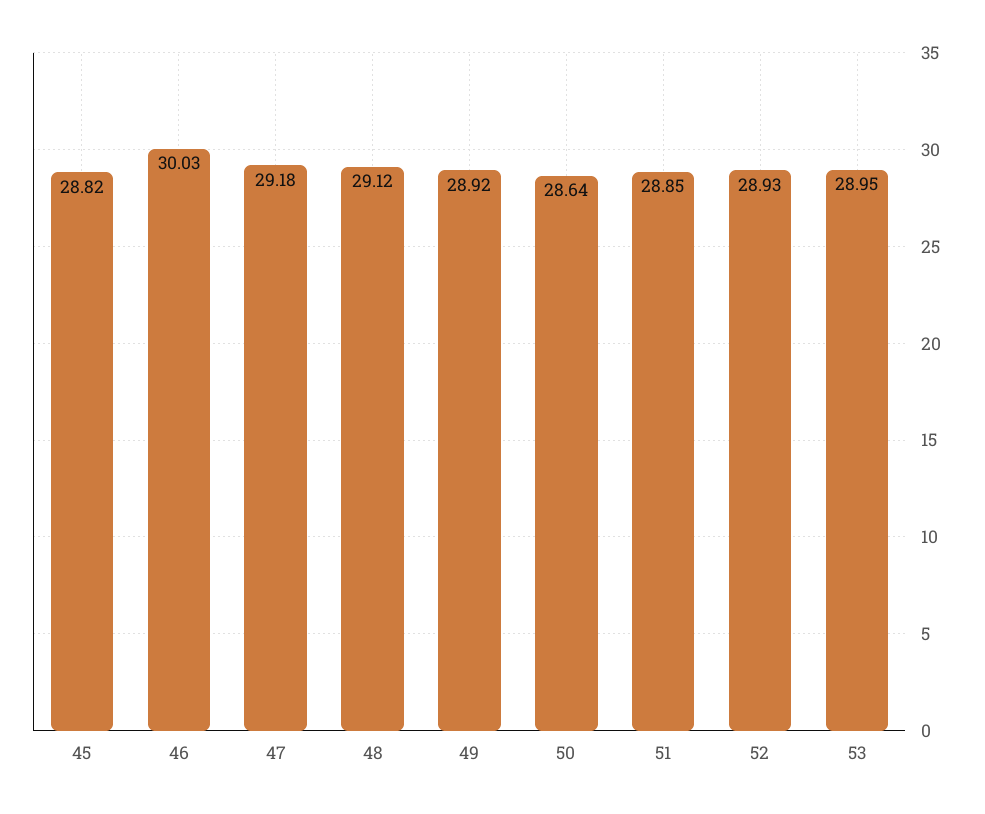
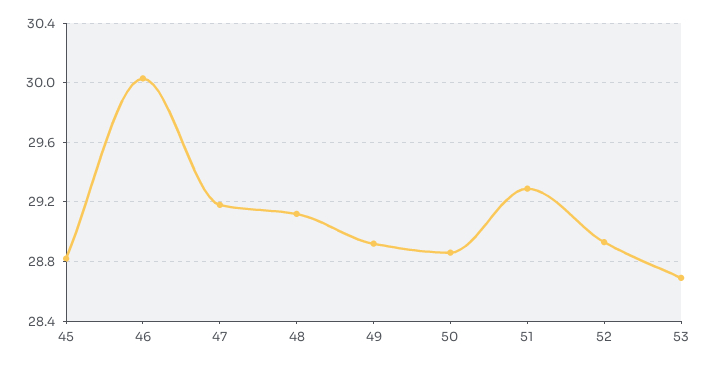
  {
    "45": 28.82,
    "46": 30.03,
    "47": 29.18,
    "48": 29.12,
    "49": 28.92,
-   "50": 28.64,
+   "50": 28.85,
-   "51": 28.85,
+   "51": 29.3,
    "52": 28.93,
-   "53": 28.95
+   "53": 28.7
  }

